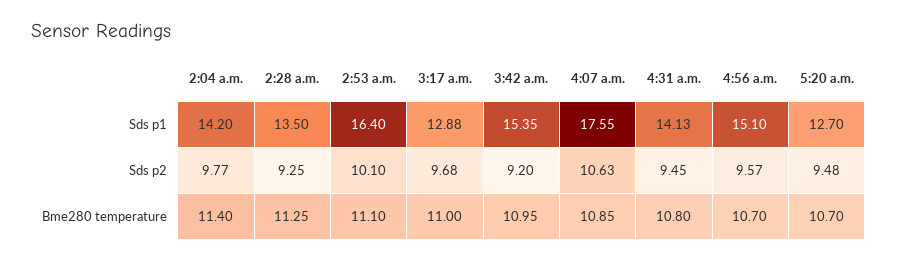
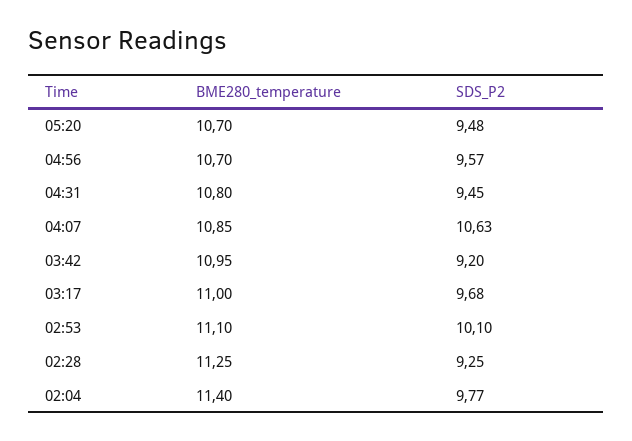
  {
    "2:04 a.m.": {
-     "Sds p1": 14.2,
      "Sds p2": 9.77,
      "Bme280 temperature": 11.4
    },
    "2:28 a.m.": {
-     "Sds p1": 13.5,
      "Sds p2": 9.25,
      "Bme280 temperature": 11.25
    },
    "2:53 a.m.": {
-     "Sds p1": 16.4,
      "Sds p2": 10.1,
      "Bme280 temperature": 11.1
    },
    "3:17 a.m.": {
-     "Sds p1": 12.88,
      "Sds p2": 9.68,
      "Bme280 temperature": 11
    },
    "3:42 a.m.": {
-     "Sds p1": 15.35,
      "Sds p2": 9.2,
      "Bme280 temperature": 10.95
    },
    "4:07 a.m.": {
-     "Sds p1": 17.55,
      "Sds p2": 10.63,
      "Bme280 temperature": 10.85
    },
    "4:31 a.m.": {
-     "Sds p1": 14.13,
      "Sds p2": 9.45,
      "Bme280 temperature": 10.8
    },
    "4:56 a.m.": {
-     "Sds p1": 15.1,
      "Sds p2": 9.57,
      "Bme280 temperature": 10.7
    },
    "5:20 a.m.": {
-     "Sds p1": 12.7,
      "Sds p2": 9.48,
      "Bme280 temperature": 10.7
    }
  }

